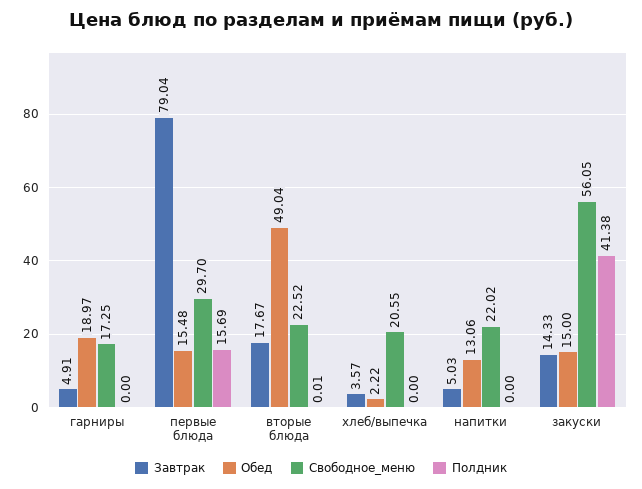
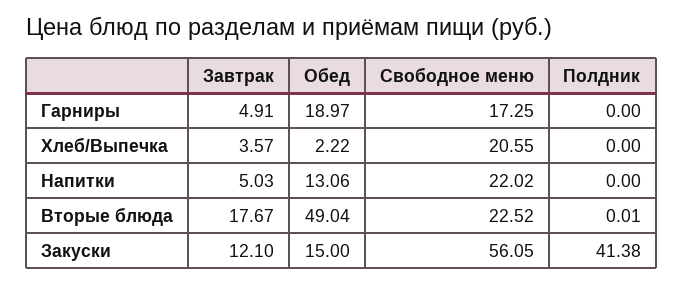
  {
    "Завтрак": {
      "гарниры": 4.91,
-     "первые блюда": 79.04,
      "вторые блюда": 17.67,
      "хлеб/выпечка": 3.57,
      "напитки": 5.03,
-     "закуски": 14.33
+     "закуски": 12.1
    },
    "Обед": {
      "гарниры": 18.97,
-     "первые блюда": 15.48,
      "вторые блюда": 49.04,
      "хлеб/выпечка": 2.22,
      "напитки": 13.06,
      "закуски": 15
    },
    "Свободное_меню": {
      "гарниры": 17.25,
-     "первые блюда": 29.7,
      "вторые блюда": 22.52,
      "хлеб/выпечка": 20.55,
      "напитки": 22.02,
      "закуски": 56.05
    },
    "Полдник": {
      "гарниры": 0,
-     "первые блюда": 15.69,
      "вторые блюда": 0.01,
      "хлеб/выпечка": 0,
      "напитки": 0,
      "закуски": 41.38
    }
  }

